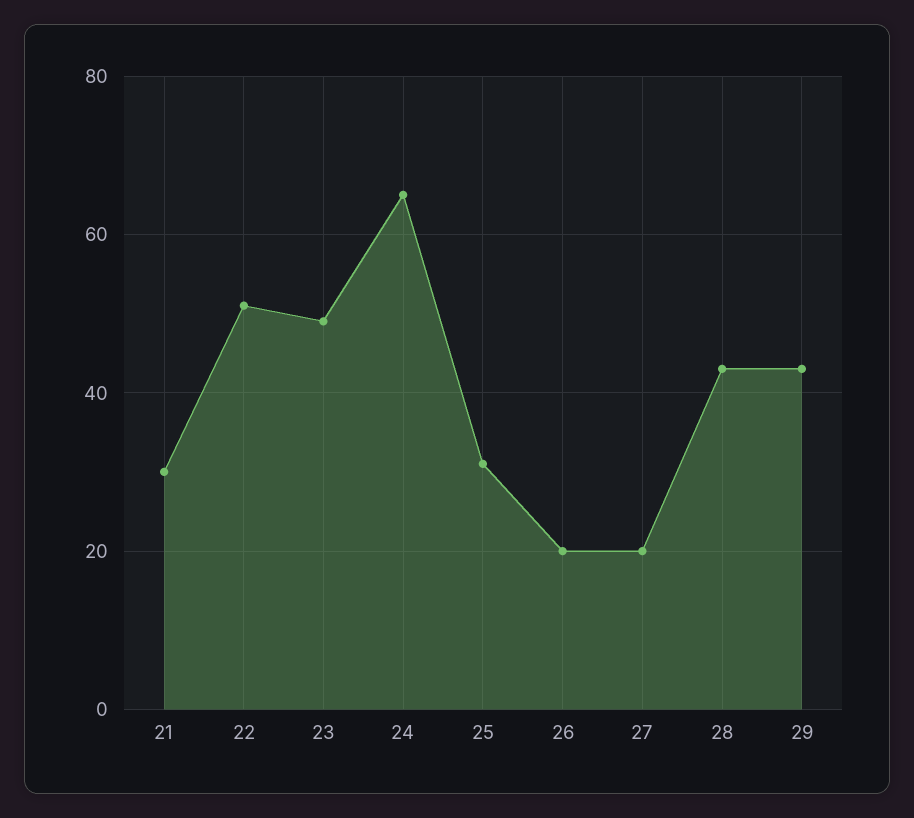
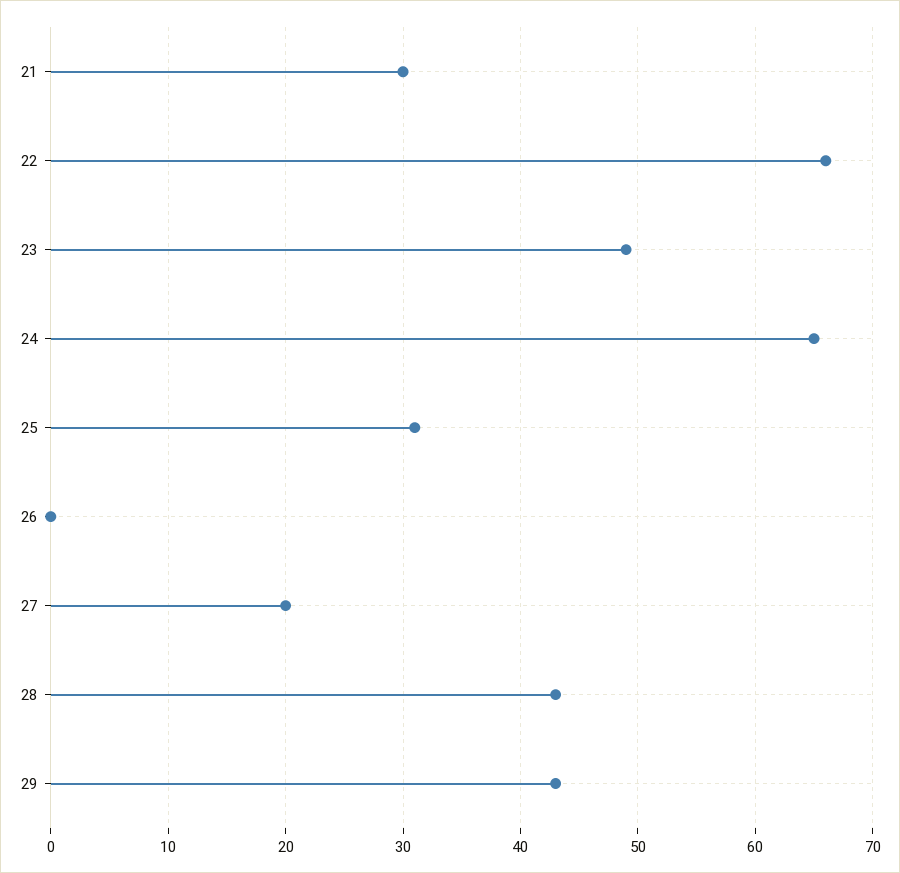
  {
    "21": 30,
-   "22": 50,
+   "22": 66,
    "23": 49,
    "24": 65,
    "25": 31,
-   "26": 20,
+   "26": 0,
    "27": 20,
    "28": 43,
    "29": 43
  }

